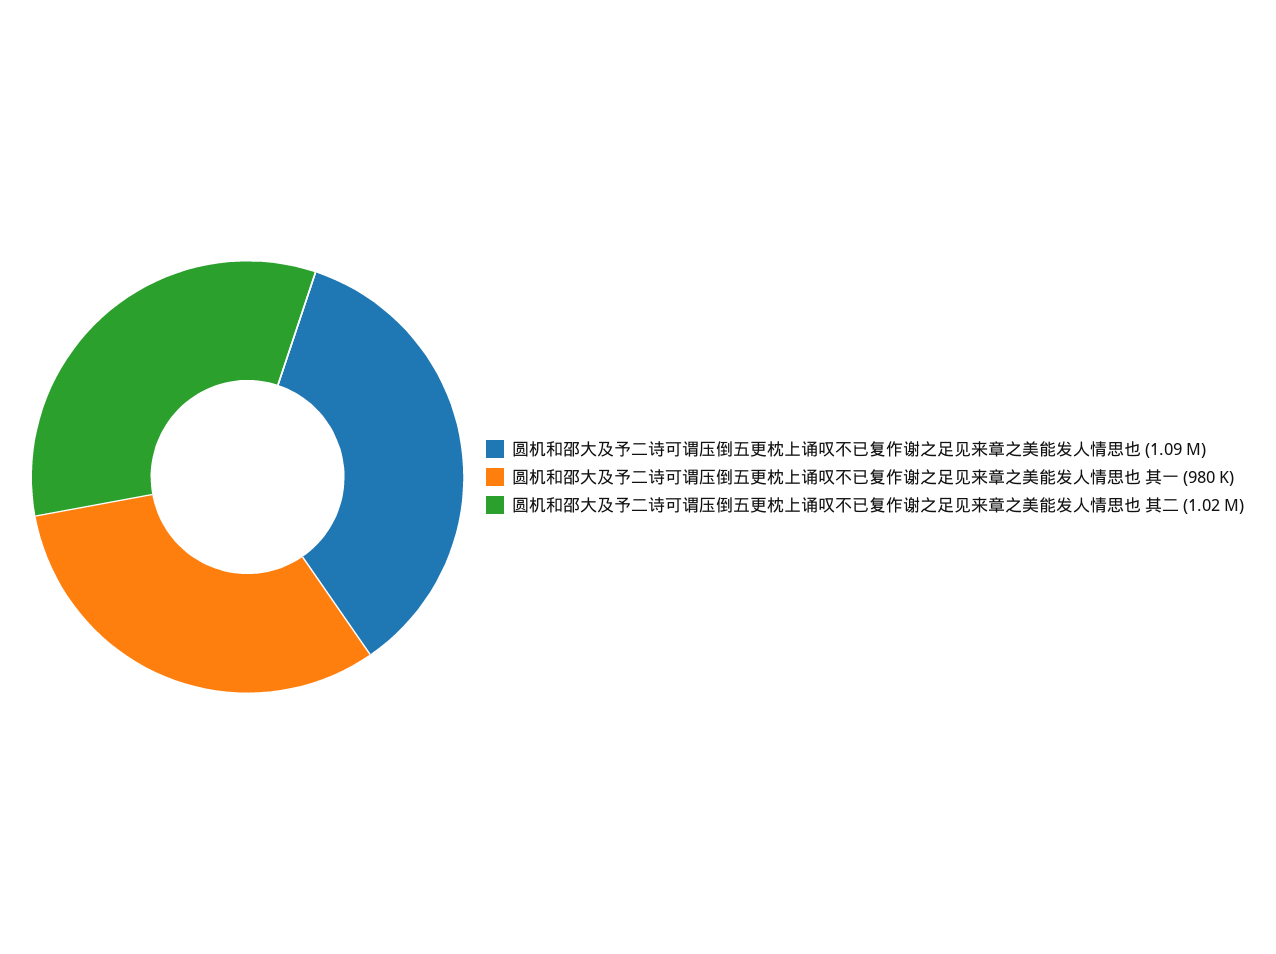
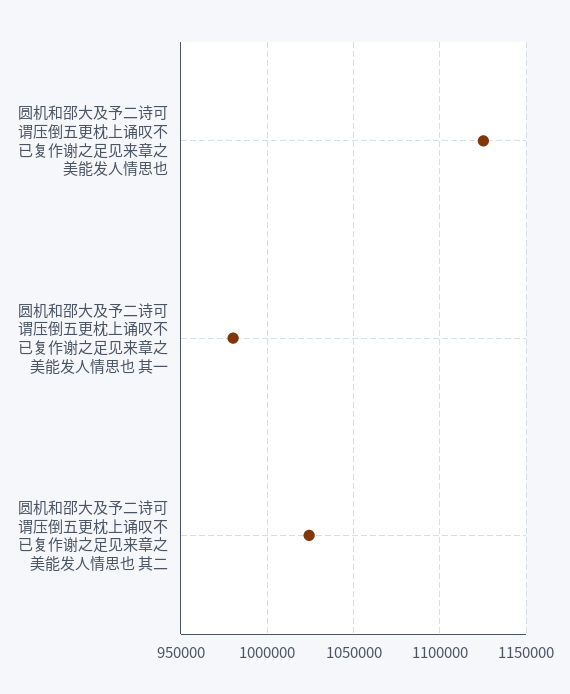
  {
-   "圆机和邵大及予二诗可谓压倒五更枕上诵叹不已复作谢之足见来章之美能发人情思也": 1090000,
+   "圆机和邵大及予二诗可谓压倒五更枕上诵叹不已复作谢之足见来章之美能发人情思也": 1125000,
    "圆机和邵大及予二诗可谓压倒五更枕上诵叹不已复作谢之足见来章之美能发人情思也 其一": 980000,
    "圆机和邵大及予二诗可谓压倒五更枕上诵叹不已复作谢之足见来章之美能发人情思也 其二": 1020000
  }

